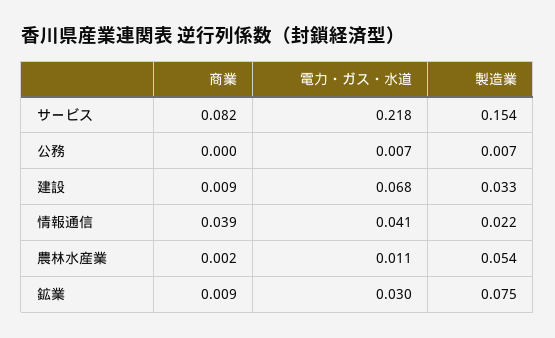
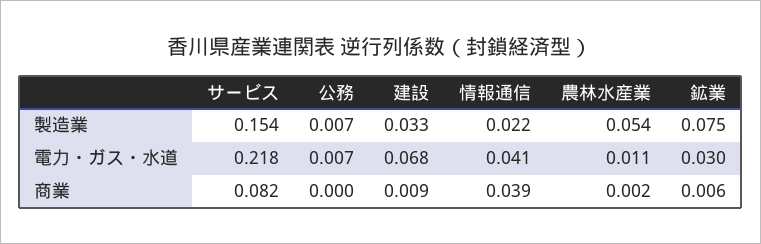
  {
    "商業": {
      "サービス": 0.082,
      "公務": 0,
      "建設": 0.009,
      "情報通信": 0.039,
      "農林水産業": 0.002,
-     "鉱業": 0.009
+     "鉱業": 0.006
    },
    "電力・ガス・水道": {
      "サービス": 0.218,
      "公務": 0.007,
      "建設": 0.068,
      "情報通信": 0.041,
      "農林水産業": 0.011,
      "鉱業": 0.03
    },
    "製造業": {
      "サービス": 0.154,
      "公務": 0.007,
      "建設": 0.033,
      "情報通信": 0.022,
      "農林水産業": 0.054,
      "鉱業": 0.075
    }
  }

